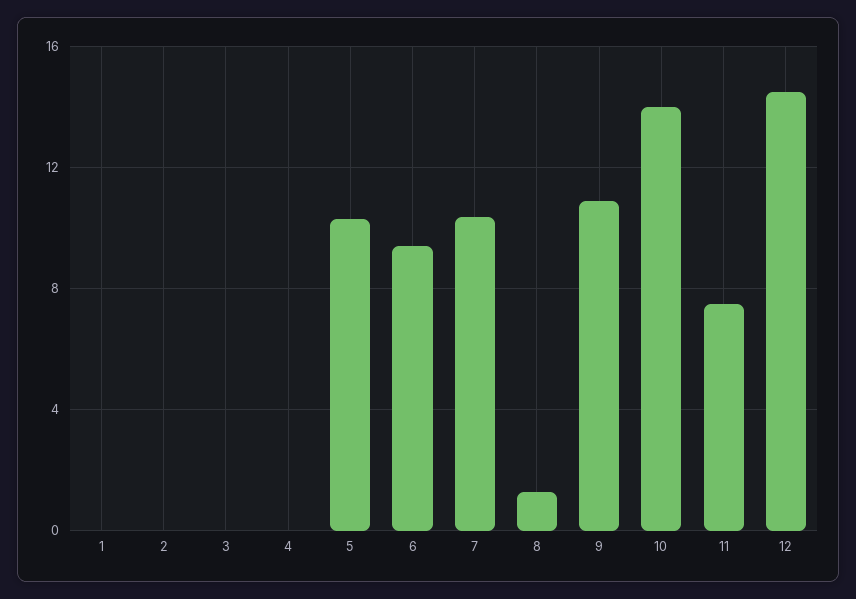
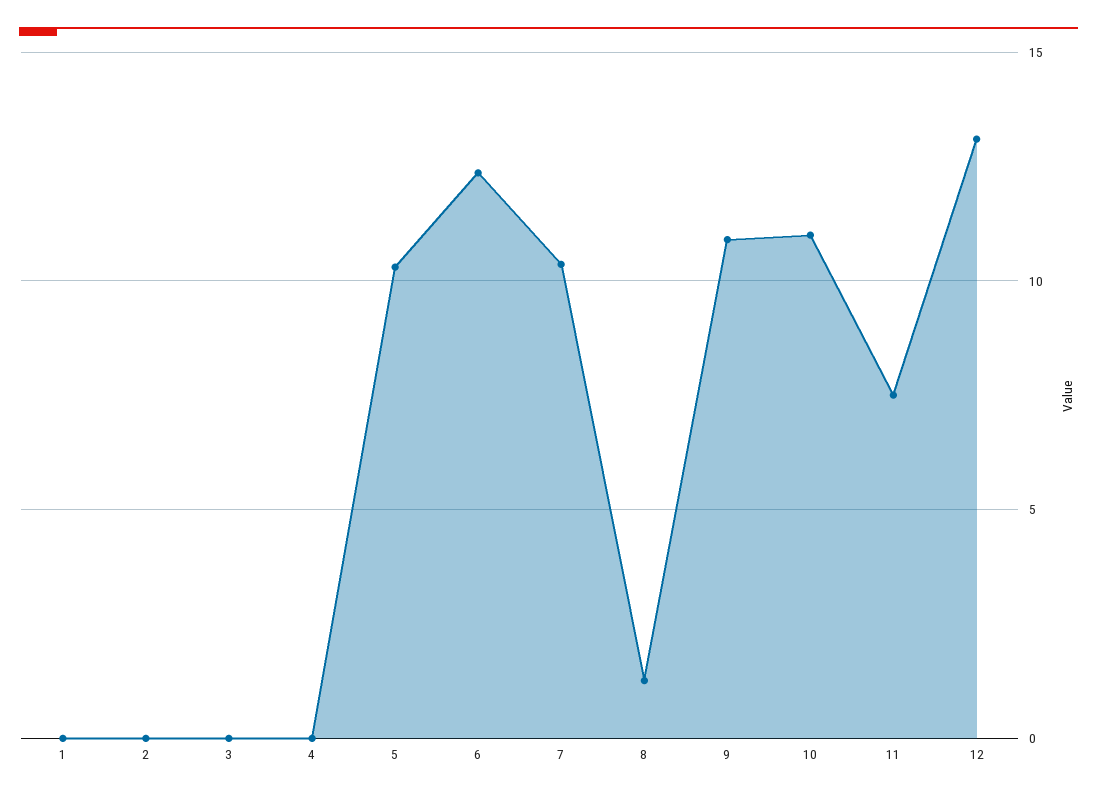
  {
    "1": 0,
    "2": 0,
    "3": 0,
    "4": 0,
    "5": 10.5,
-   "6": 9.5,
+   "6": 12.5,
    "7": 10.5,
    "8": 1.5,
    "9": 11,
-   "10": 14,
+   "10": 11,
    "11": 7.5,
-   "12": 14.5
+   "12": 13
  }

